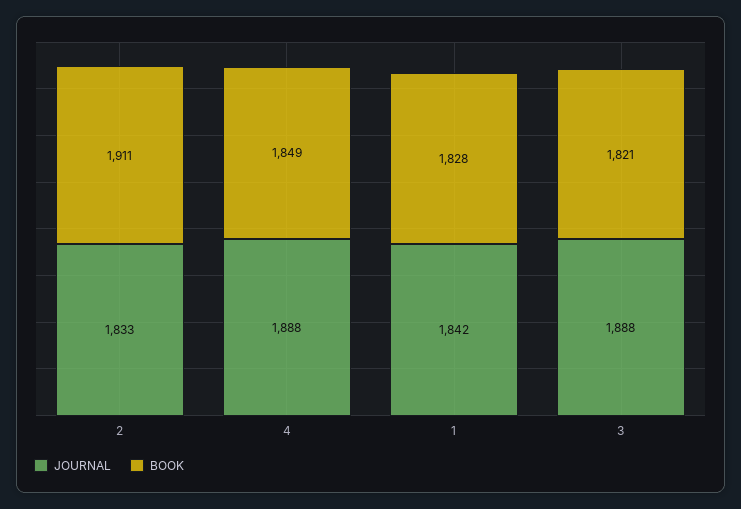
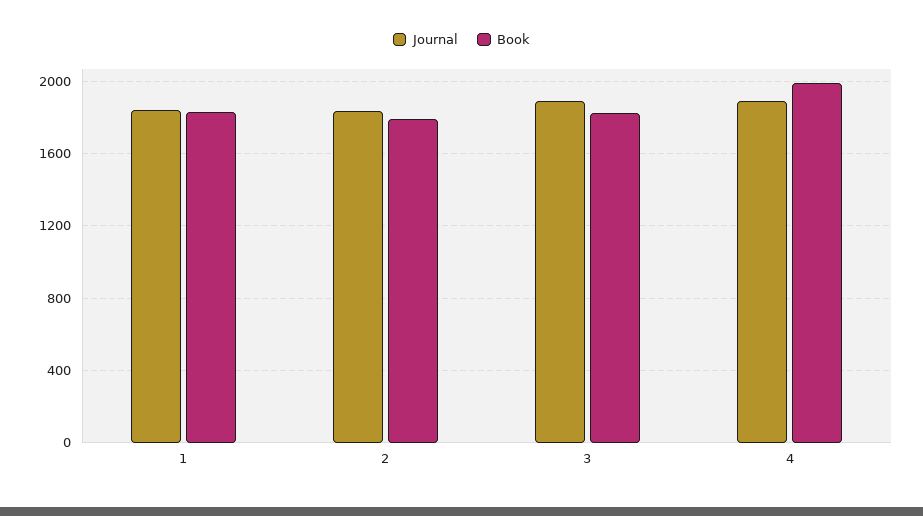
  {
    "JOURNAL": {
      "2": 1833,
      "4": 1888,
      "1": 1842,
      "3": 1888
    },
    "BOOK": {
-     "2": 1911,
+     "2": 1800,
-     "4": 1849,
+     "4": 2000,
      "1": 1828,
      "3": 1821
    }
  }

